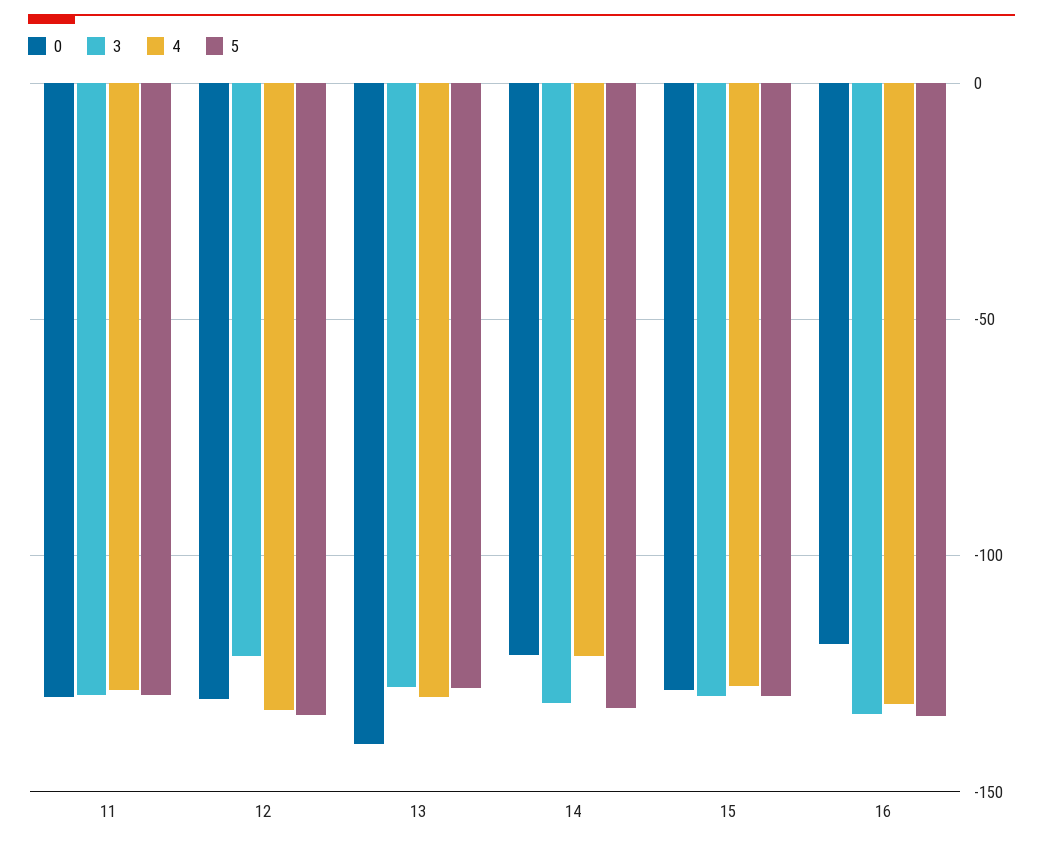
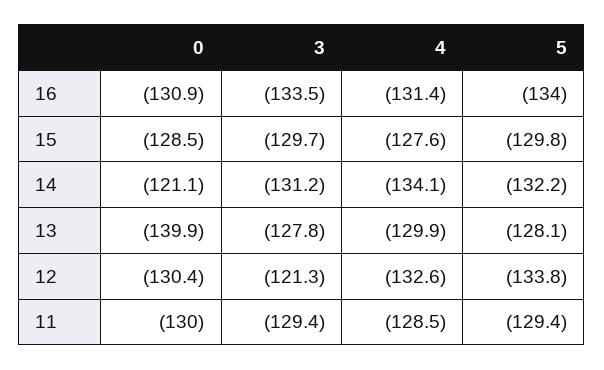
  {
    "0": {
      "11": -130,
      "12": -130.4,
      "13": -139.9,
      "14": -121.1,
      "15": -128.5,
-     "16": -120
+     "16": -130.9
    },
    "3": {
      "11": -129.4,
      "12": -121.3,
      "13": -127.8,
      "14": -131.2,
      "15": -129.7,
      "16": -133.5
    },
    "4": {
      "11": -128.5,
      "12": -132.6,
      "13": -129.9,
-     "14": -120,
+     "14": -134.1,
      "15": -127.6,
      "16": -131.4
    },
    "5": {
      "11": -129.4,
      "12": -133.8,
      "13": -128.1,
      "14": -132.2,
      "15": -129.8,
      "16": -134
    }
  }

